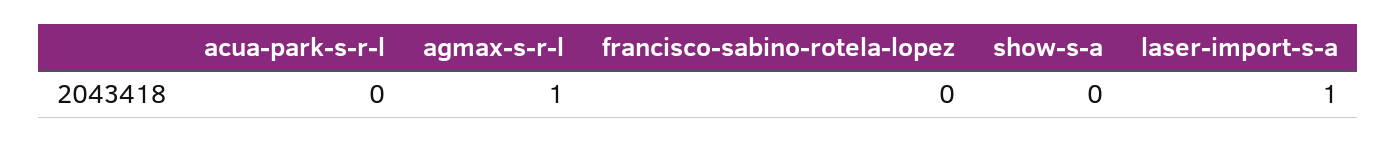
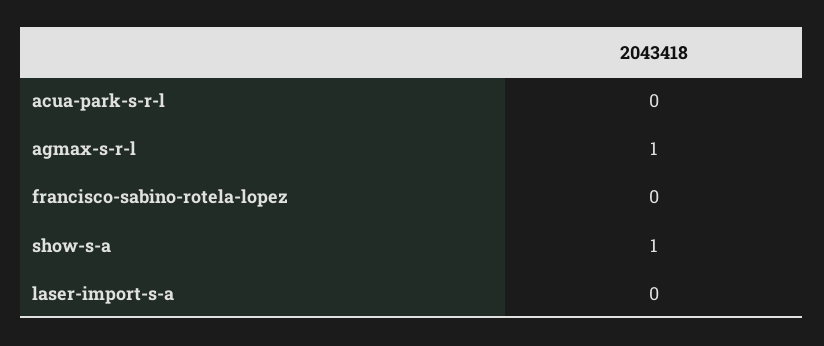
  {
    "acua-park-s-r-l": 0,
    "agmax-s-r-l": 1,
    "francisco-sabino-rotela-lopez": 0,
-   "show-s-a": 0,
+   "show-s-a": 1,
-   "laser-import-s-a": 1
+   "laser-import-s-a": 0
  }

